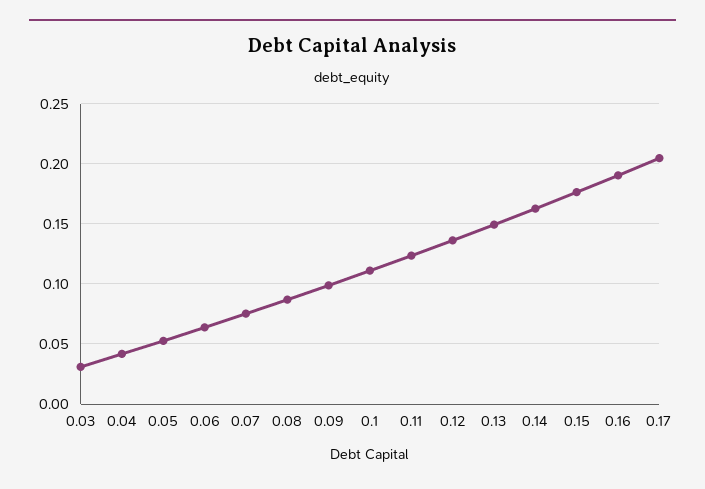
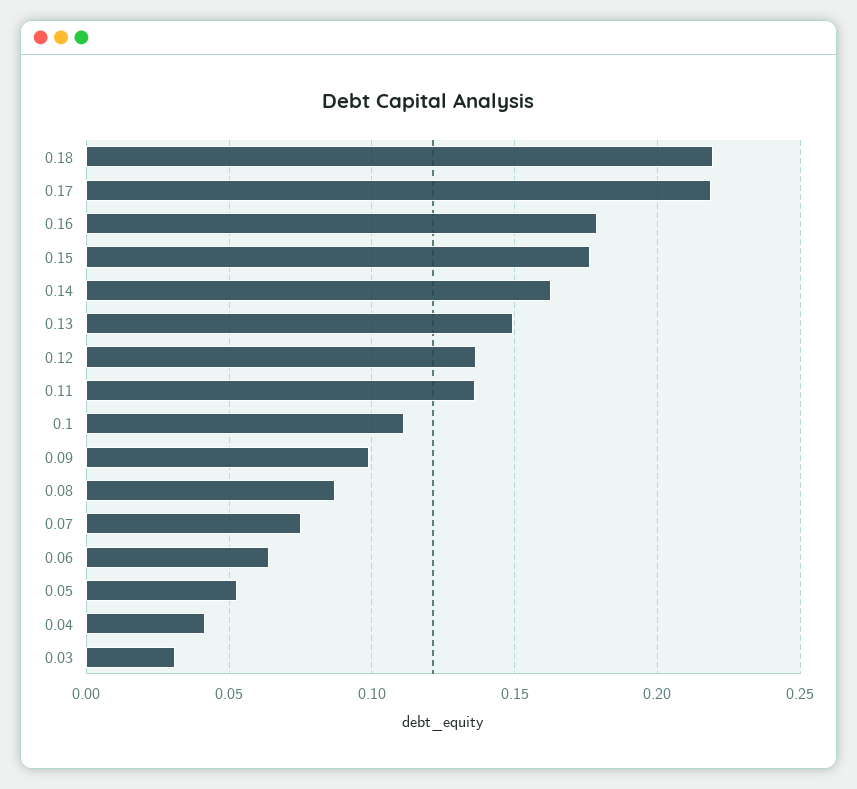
  {
    "0.03": 0.03,
    "0.04": 0.04,
    "0.05": 0.055,
    "0.06": 0.065,
    "0.07": 0.075,
    "0.08": 0.085,
    "0.09": 0.1,
    "0.1": 0.11,
-   "0.11": 0.125,
+   "0.11": 0.135,
    "0.12": 0.135,
    "0.13": 0.15,
    "0.14": 0.165,
    "0.15": 0.175,
-   "0.16": 0.19,
+   "0.16": 0.18,
-   "0.17": 0.205
+   "0.17": 0.22,
+   "0.18": 0.22
  }

